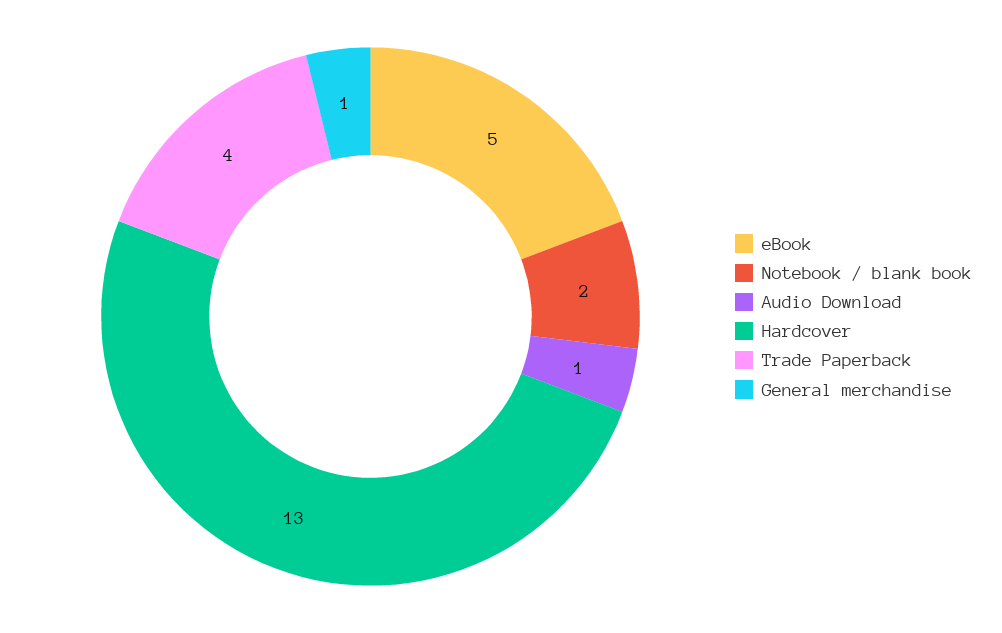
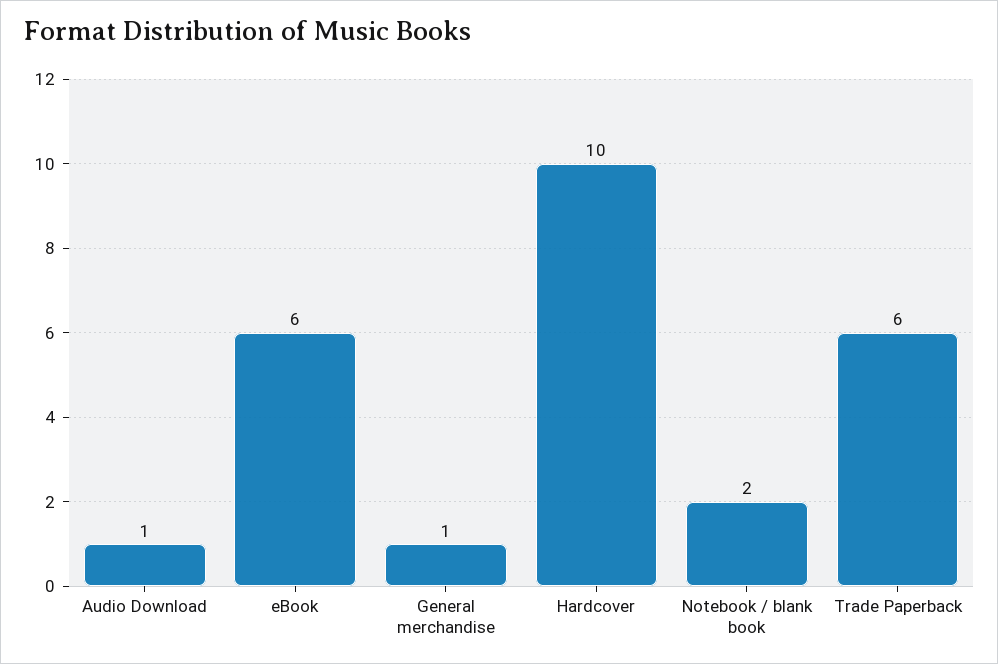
  {
-   "eBook": 5,
+   "eBook": 6,
    "Notebook / blank book": 2,
    "Audio Download": 1,
-   "Hardcover": 13,
+   "Hardcover": 10,
-   "Trade Paperback": 4,
+   "Trade Paperback": 6,
    "General merchandise": 1
  }

